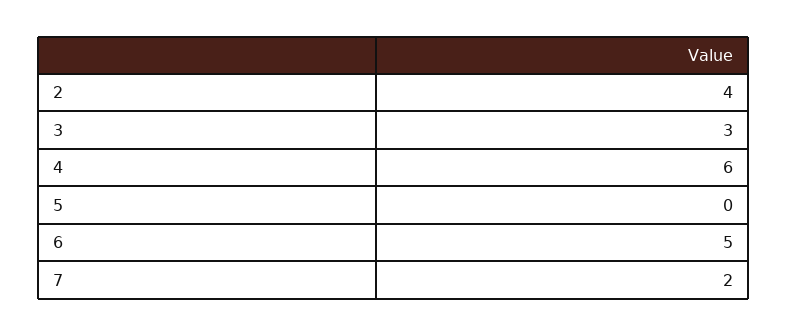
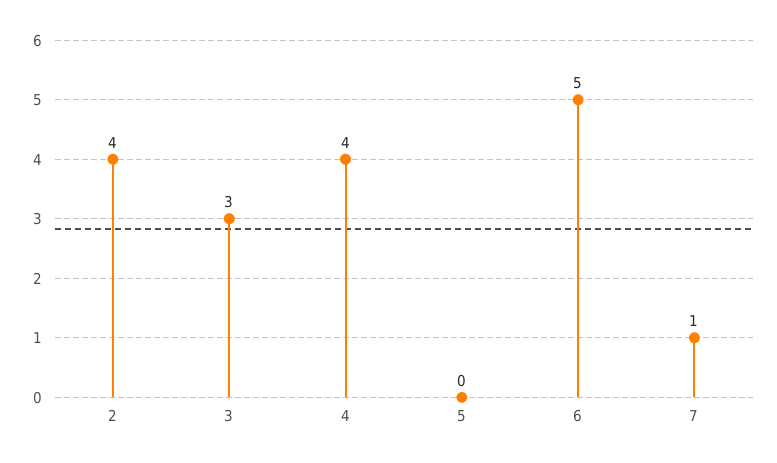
  {
    "2": 4,
    "3": 3,
-   "4": 6,
+   "4": 4,
    "5": 0,
    "6": 5,
-   "7": 2
+   "7": 1
  }

